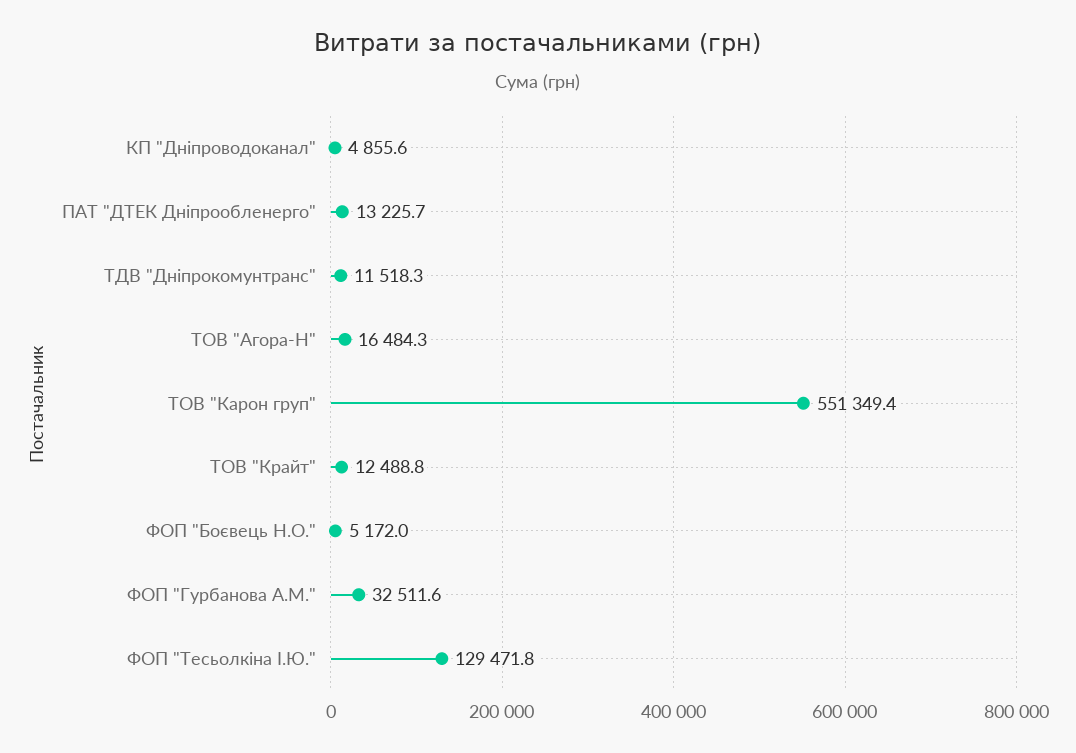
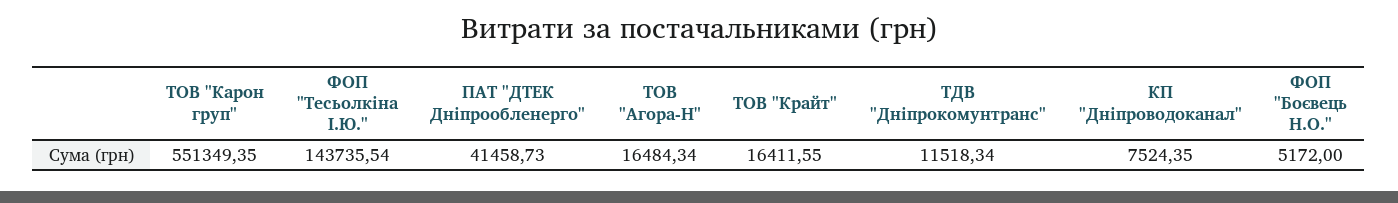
  {
-   "КП \"Дніпроводоканал\"": 4855.6,
+   "КП \"Дніпроводоканал\"": 7524.35,
-   "ПАТ \"ДТЕК Дніпрообленерго\"": 13225.7,
+   "ПАТ \"ДТЕК Дніпрообленерго\"": 41458.73,
    "ТДВ \"Дніпрокомунтранс\"": 11518.34,
    "ТОВ \"Агора-Н\"": 16484.34,
    "ТОВ \"Карон груп\"": 551349.35,
-   "ТОВ \"Крайт\"": 12488.8,
+   "ТОВ \"Крайт\"": 16411.55,
    "ФОП \"Боєвець Н.О.\"": 5172,
-   "ФОП \"Гурбанова А.М.\"": 32511.6,
-   "ФОП \"Тесьолкіна І.Ю.\"": 129471.8
+   "ФОП \"Тесьолкіна І.Ю.\"": 143735.54
  }

